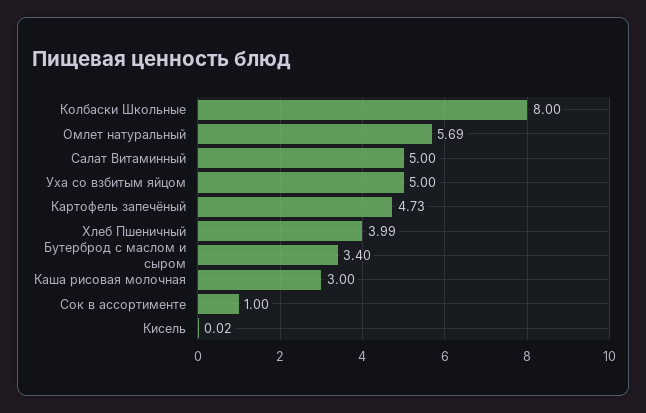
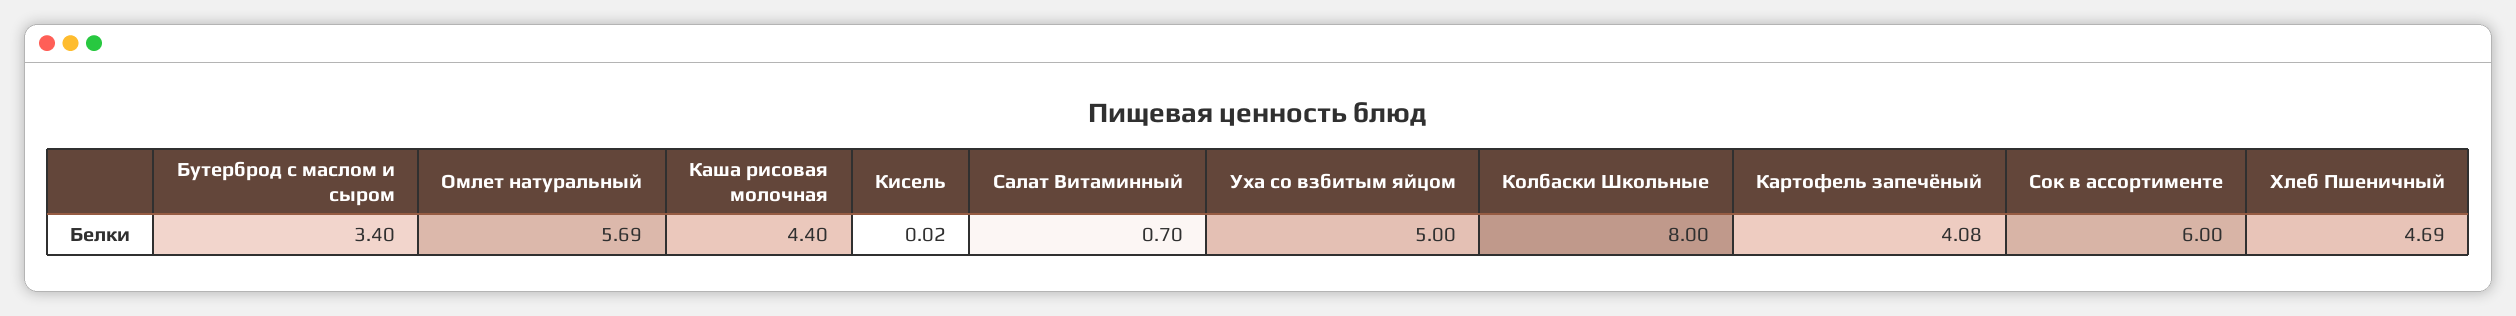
  {
    "Колбаски Школьные": 8,
    "Омлет натуральный": 5.69,
-   "Салат Витаминный": 5,
+   "Салат Витаминный": 0.7,
    "Уха со взбитым яйцом": 5,
-   "Картофель запечёный": 4.73,
+   "Картофель запечёный": 4.08,
-   "Хлеб Пшеничный": 3.99,
+   "Хлеб Пшеничный": 4.69,
    "Бутерброд с маслом и сыром": 3.4,
-   "Каша рисовая молочная": 3,
+   "Каша рисовая молочная": 4.4,
-   "Сок в ассортименте": 1,
+   "Сок в ассортименте": 6,
    "Кисель": 0.02
  }

